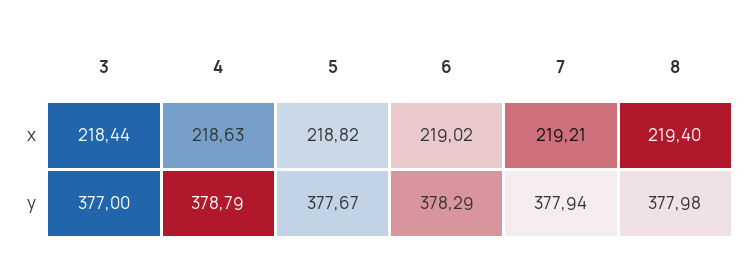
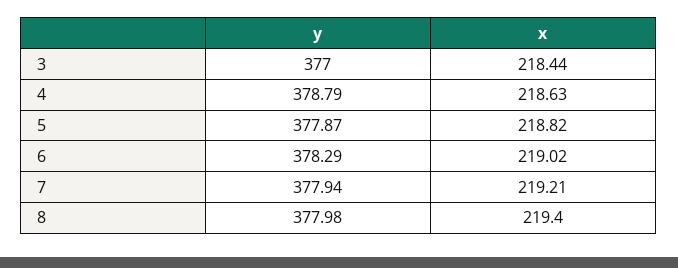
  {
    "3": {
      "x": 218.44,
      "y": 377
    },
    "4": {
      "x": 218.63,
      "y": 378.79
    },
    "5": {
      "x": 218.82,
-     "y": 377.67
+     "y": 377.87
    },
    "6": {
      "x": 219.02,
      "y": 378.29
    },
    "7": {
      "x": 219.21,
      "y": 377.94
    },
    "8": {
      "x": 219.4,
      "y": 377.98
    }
  }

